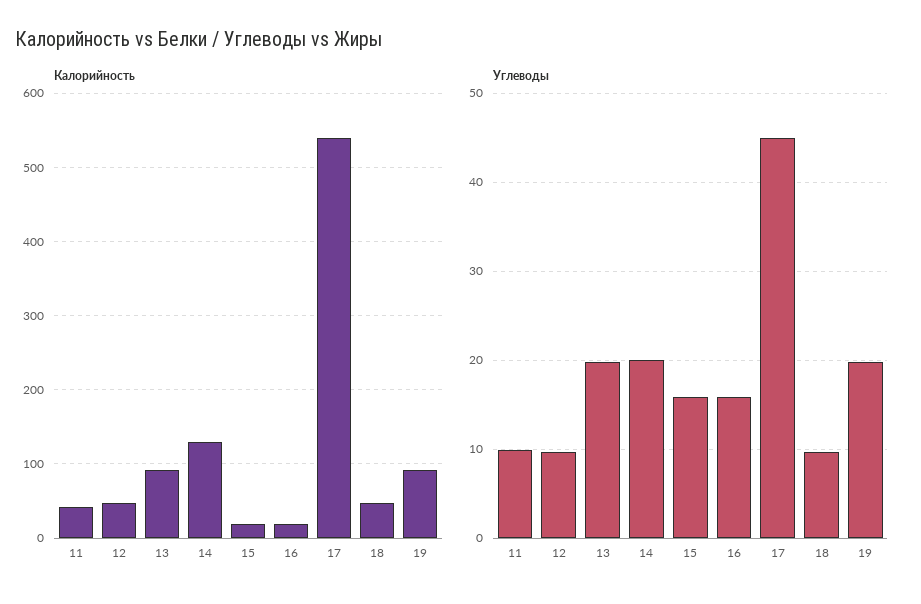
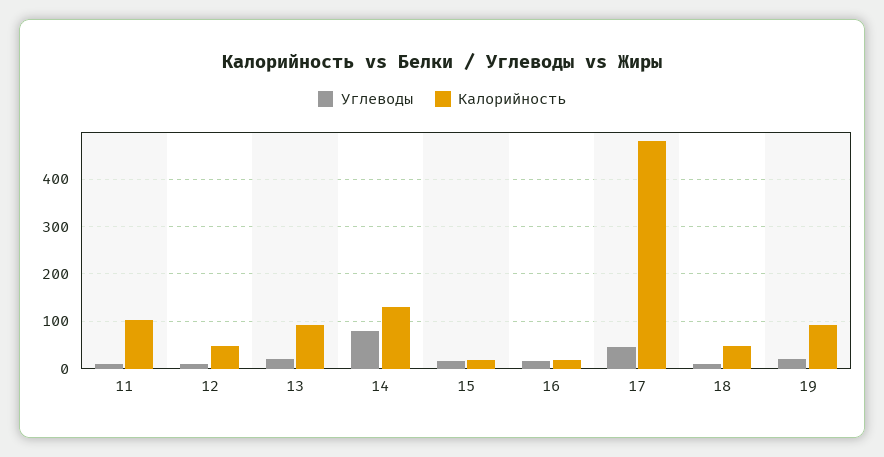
  {
    "Калорийность": {
-     "11": 40,
+     "11": 100,
      "12": 50,
      "13": 90,
      "14": 130,
      "15": 20,
      "16": 20,
-     "17": 540,
+     "17": 480,
      "18": 50,
      "19": 90
    },
    "Углеводы": {
      "11": 10,
      "12": 10,
      "13": 20,
-     "14": 20,
+     "14": 80,
      "15": 16,
      "16": 16,
      "17": 45,
      "18": 10,
      "19": 20
    }
  }

